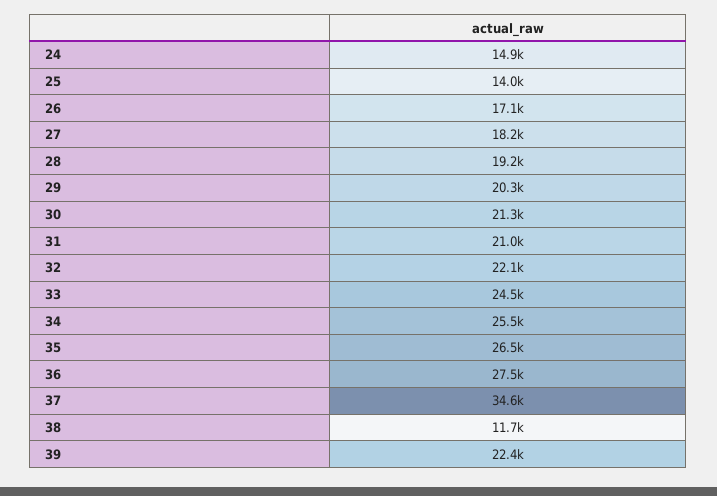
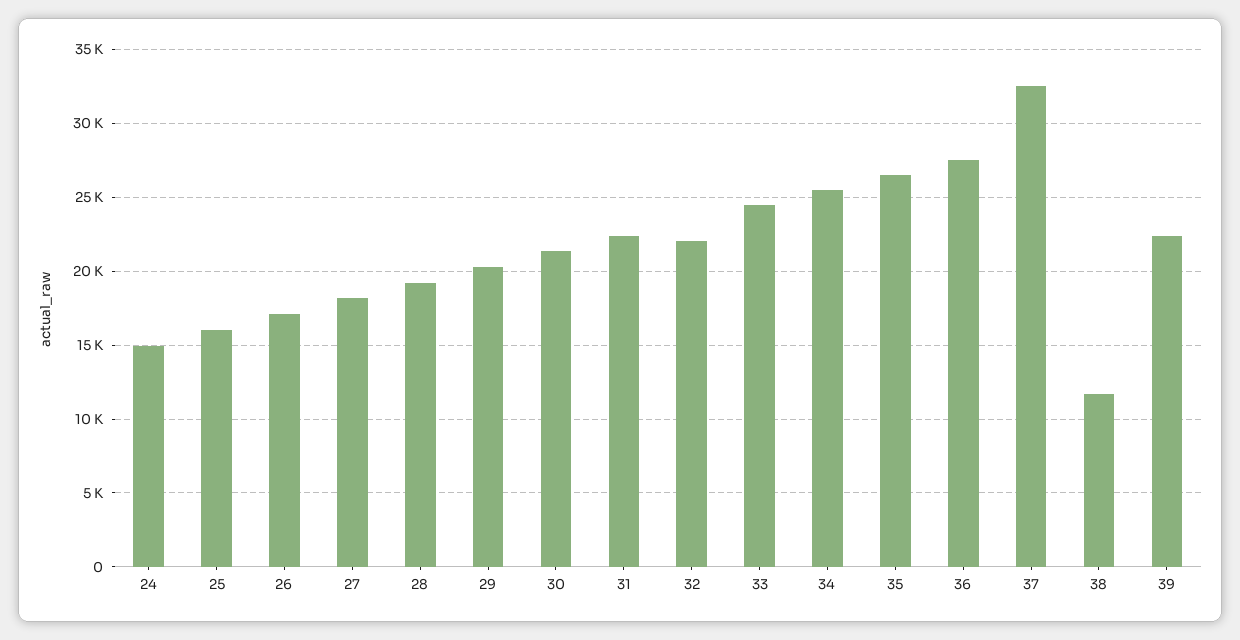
  {
    "24": 14900,
-   "25": 14000,
+   "25": 16000,
    "26": 17100,
    "27": 18200,
    "28": 19200,
    "29": 20300,
    "30": 21300,
-   "31": 21000,
+   "31": 22500,
    "32": 22100,
    "33": 24500,
    "34": 25500,
    "35": 26500,
    "36": 27500,
-   "37": 34600,
+   "37": 32500,
    "38": 11700,
    "39": 22400
  }

